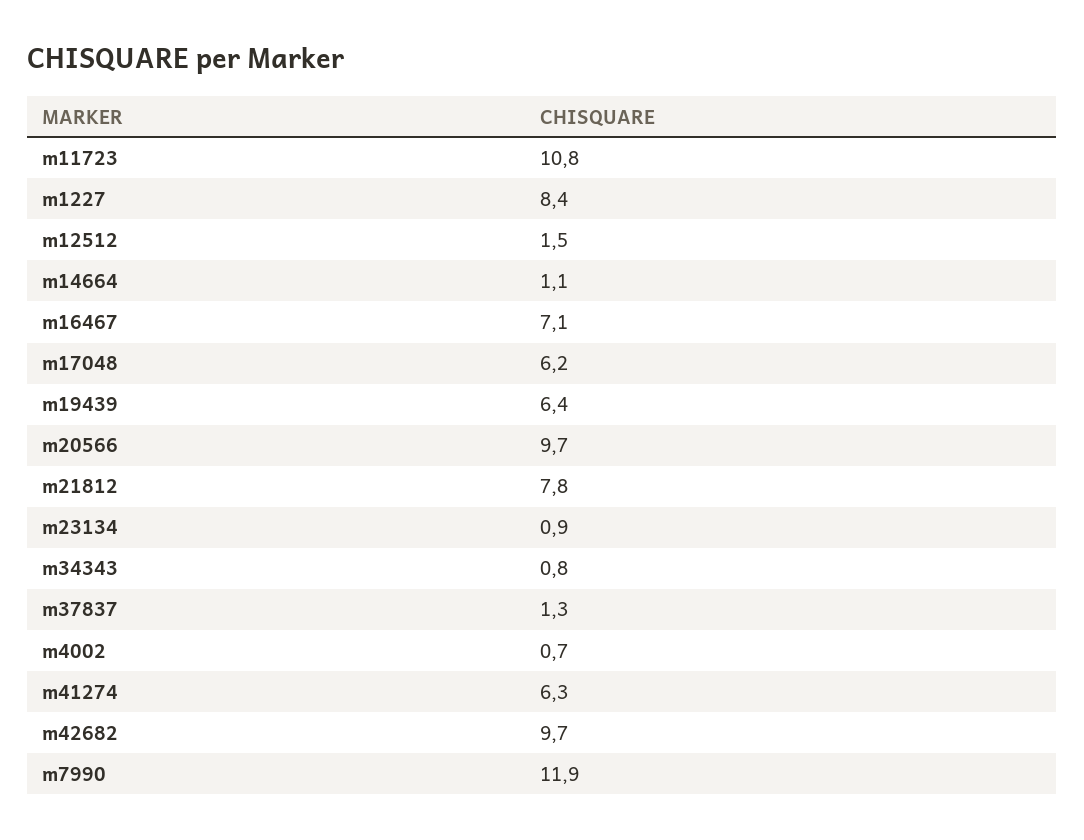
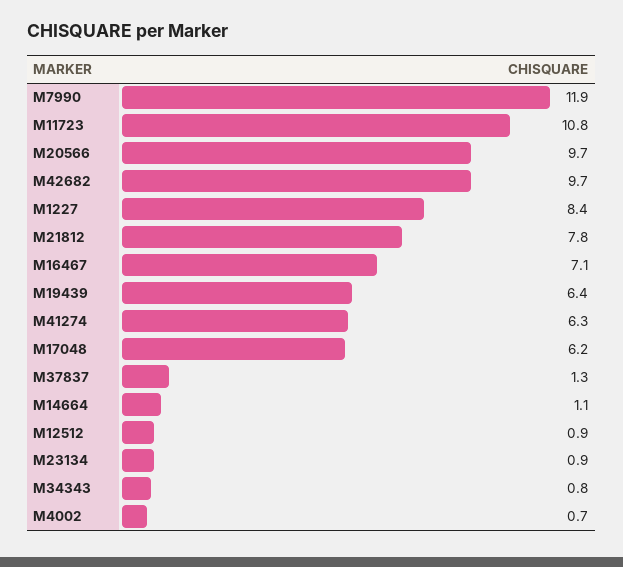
  {
    "m11723": 10.8,
    "m1227": 8.4,
-   "m12512": 1.5,
+   "m12512": 0.9,
    "m14664": 1.1,
    "m16467": 7.1,
    "m17048": 6.2,
    "m19439": 6.4,
    "m20566": 9.7,
    "m21812": 7.8,
    "m23134": 0.9,
    "m34343": 0.8,
    "m37837": 1.3,
    "m4002": 0.7,
    "m41274": 6.3,
    "m42682": 9.7,
    "m7990": 11.9
  }

